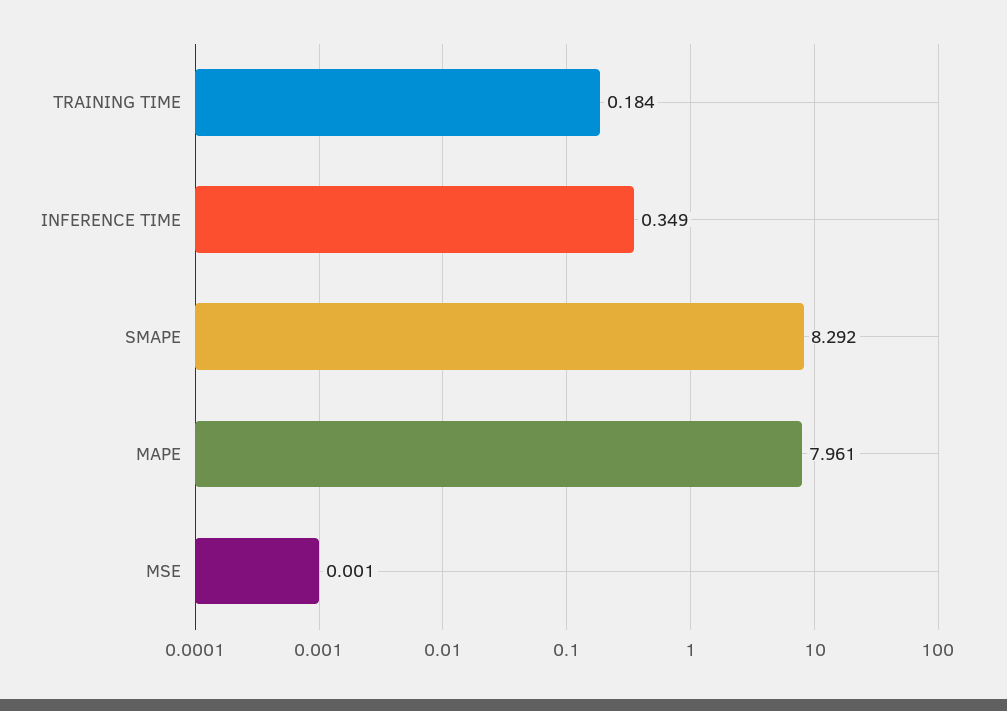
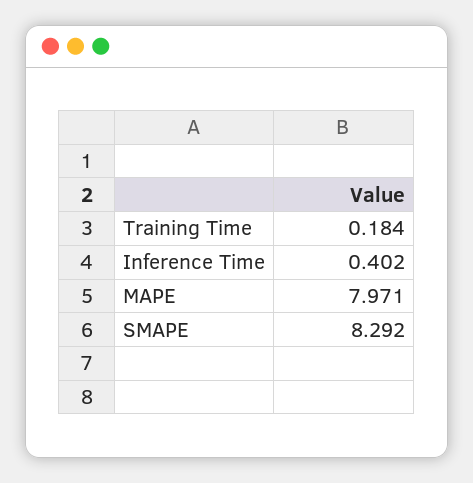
  {
    "TRAINING TIME": 0.184,
-   "INFERENCE TIME": 0.349,
+   "INFERENCE TIME": 0.402,
    "SMAPE": 8.292,
-   "MAPE": 7.961,
+   "MAPE": 7.971
-   "MSE": 0.001
  }

